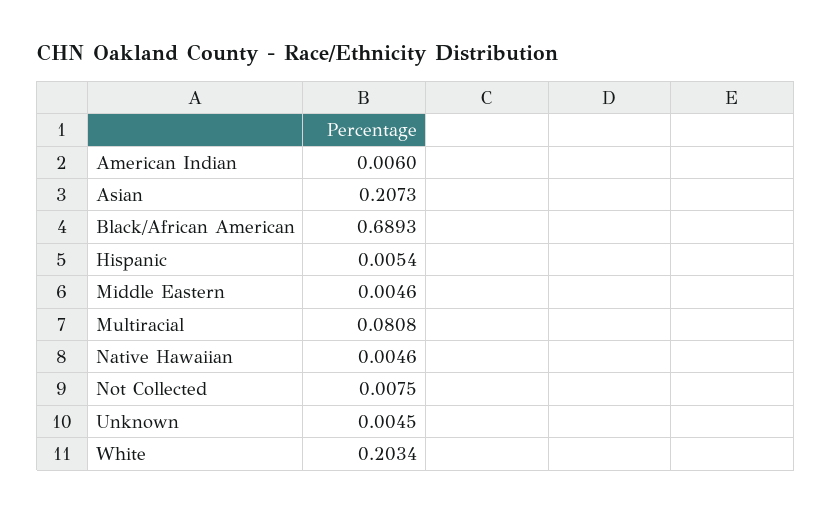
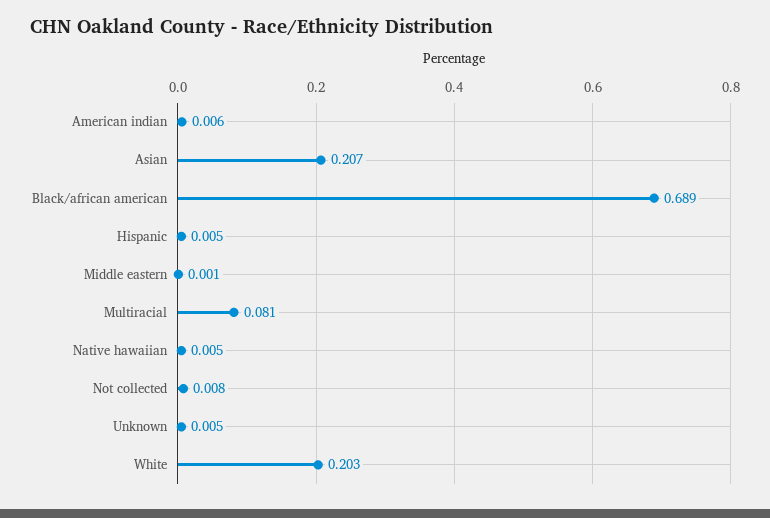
  {
    "American Indian": 0.006,
    "Asian": 0.2073,
    "Black/African American": 0.6893,
    "Hispanic": 0.0054,
-   "Middle Eastern": 0.0046,
+   "Middle Eastern": 0.001,
    "Multiracial": 0.0808,
    "Native Hawaiian": 0.0046,
    "Not Collected": 0.0075,
    "Unknown": 0.0045,
    "White": 0.2034
  }

